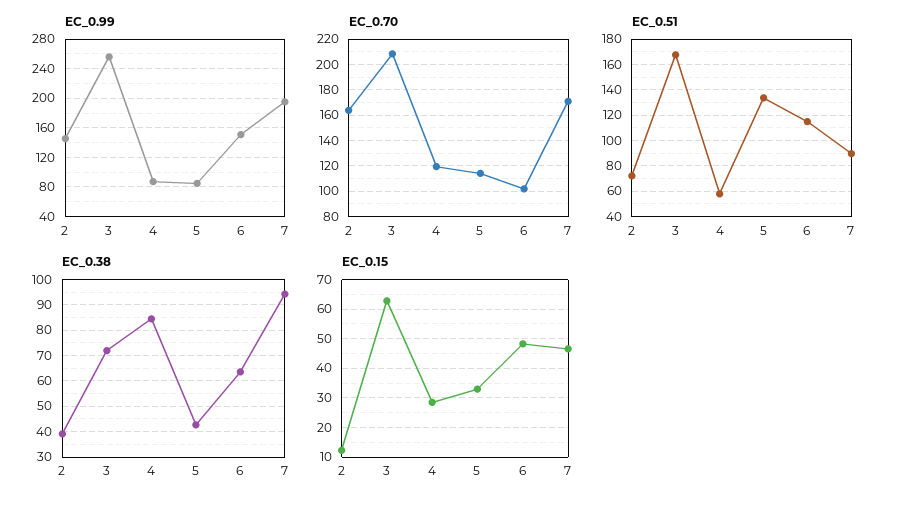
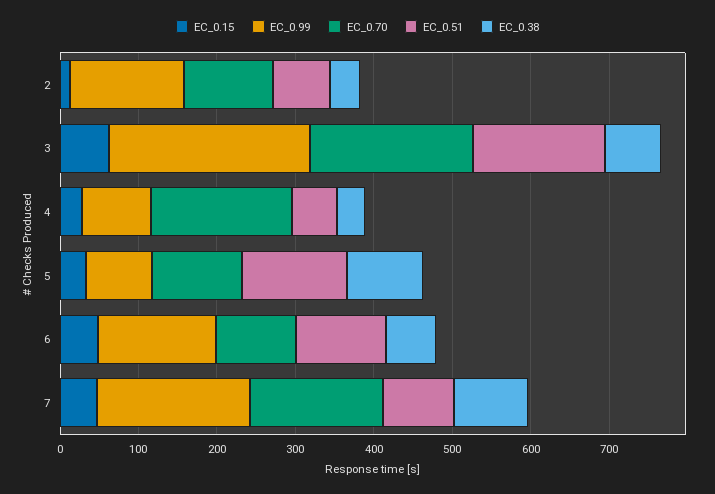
  {
    "EC_0.99": {
      "2": 150,
      "3": 260,
      "4": 90,
      "5": 80,
      "6": 150,
      "7": 200
    },
    "EC_0.70": {
-     "2": 165,
+     "2": 120,
      "3": 210,
-     "4": 120,
+     "4": 180,
      "5": 115,
      "6": 100,
      "7": 170
    },
    "EC_0.51": {
      "2": 70,
      "3": 170,
      "4": 60,
      "5": 135,
      "6": 115,
      "7": 90
    },
    "EC_0.38": {
      "2": 40,
      "3": 72.5,
-     "4": 85,
+     "4": 40,
-     "5": 42.5,
+     "5": 100,
      "6": 62.5,
      "7": 95
    },
    "EC_0.15": {
      "2": 12.5,
      "3": 62.5,
      "4": 27.5,
      "5": 32.5,
      "6": 47.5,
      "7": 47.5
    }
  }

